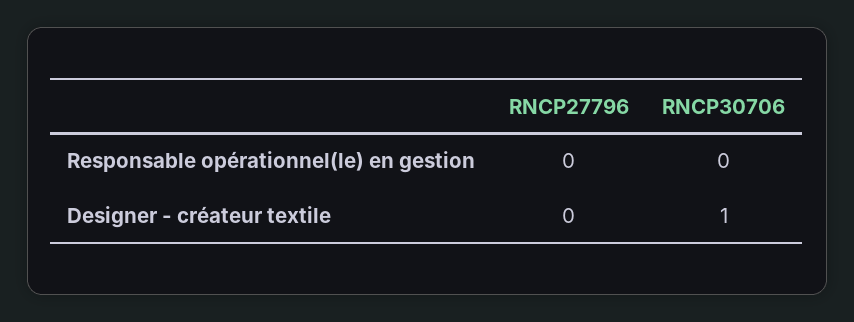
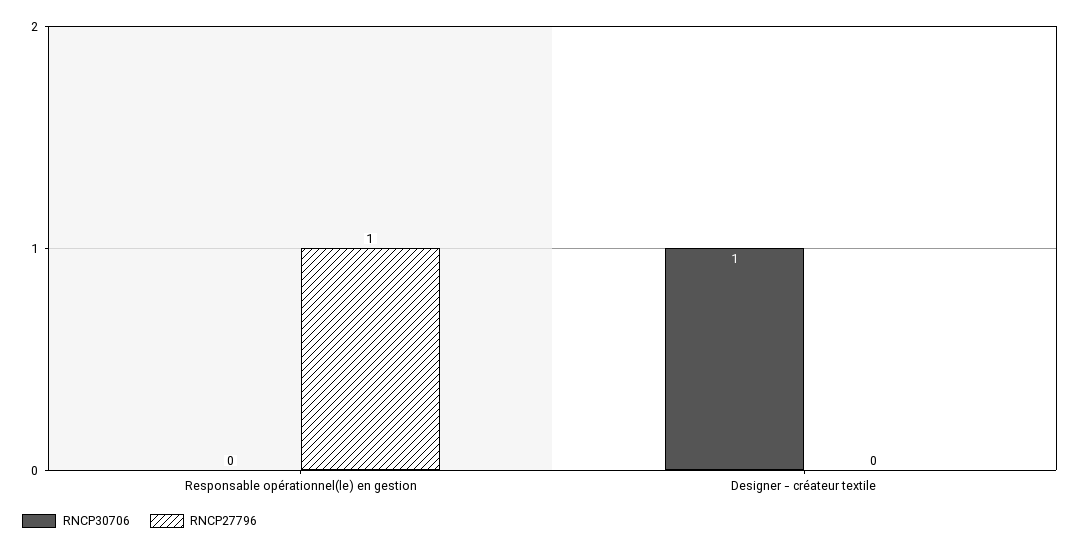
  {
    "RNCP27796": {
-     "Responsable opérationnel(le) en gestion": 0,
+     "Responsable opérationnel(le) en gestion": 1,
      "Designer - créateur textile": 0
    },
    "RNCP30706": {
      "Responsable opérationnel(le) en gestion": 0,
      "Designer - créateur textile": 1
    }
  }

